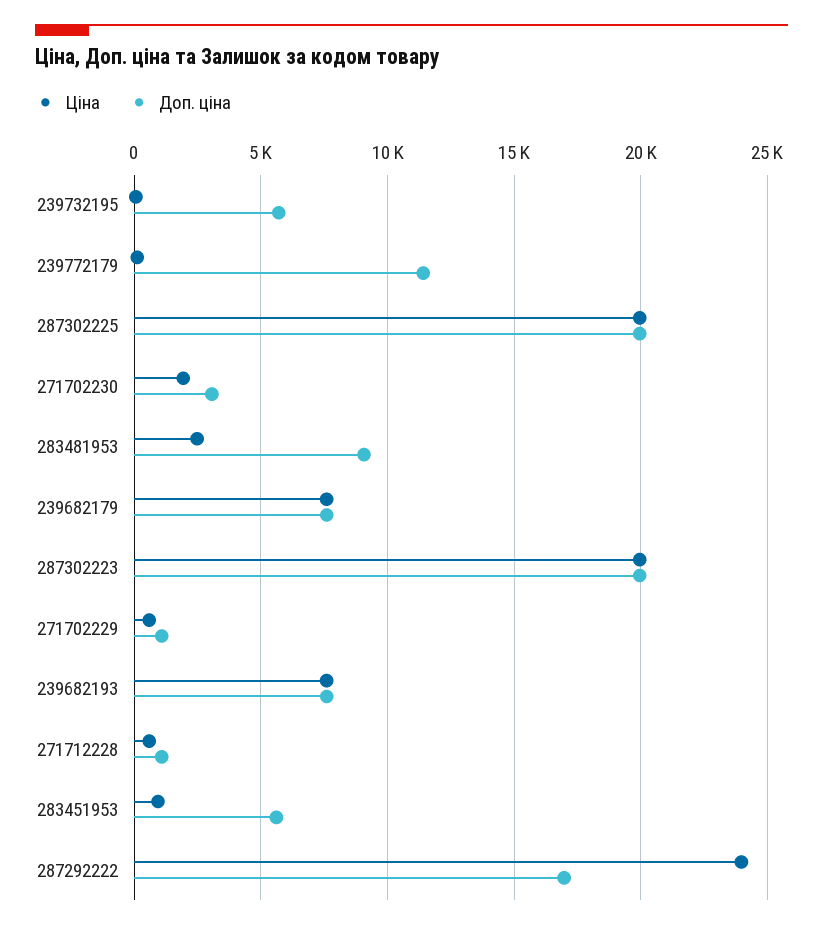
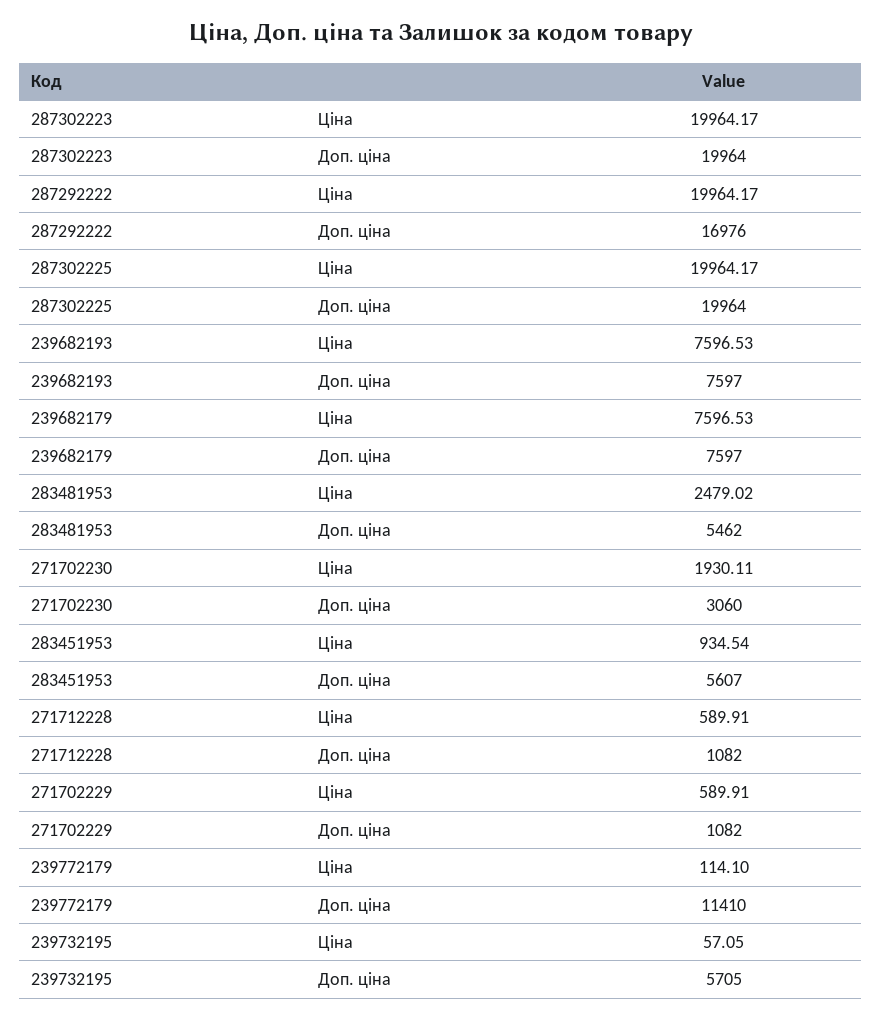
  {
    "Ціна": {
      "239732195": 57.05,
      "239772179": 114.1,
      "287302225": 19964.17,
      "271702230": 1930.11,
      "283481953": 2479.02,
      "239682179": 7596.53,
      "287302223": 19964.17,
      "271702229": 589.91,
      "239682193": 7596.53,
      "271712228": 589.91,
      "283451953": 934.54,
-     "287292222": 24000
+     "287292222": 19964.17
    },
    "Доп. ціна": {
      "239732195": 5705,
      "239772179": 11410,
      "287302225": 19964,
      "271702230": 3060,
-     "283481953": 9000,
+     "283481953": 5462,
      "239682179": 7597,
      "287302223": 19964,
      "271702229": 1082,
      "239682193": 7597,
      "271712228": 1082,
      "283451953": 5607,
      "287292222": 16976
    }
  }

